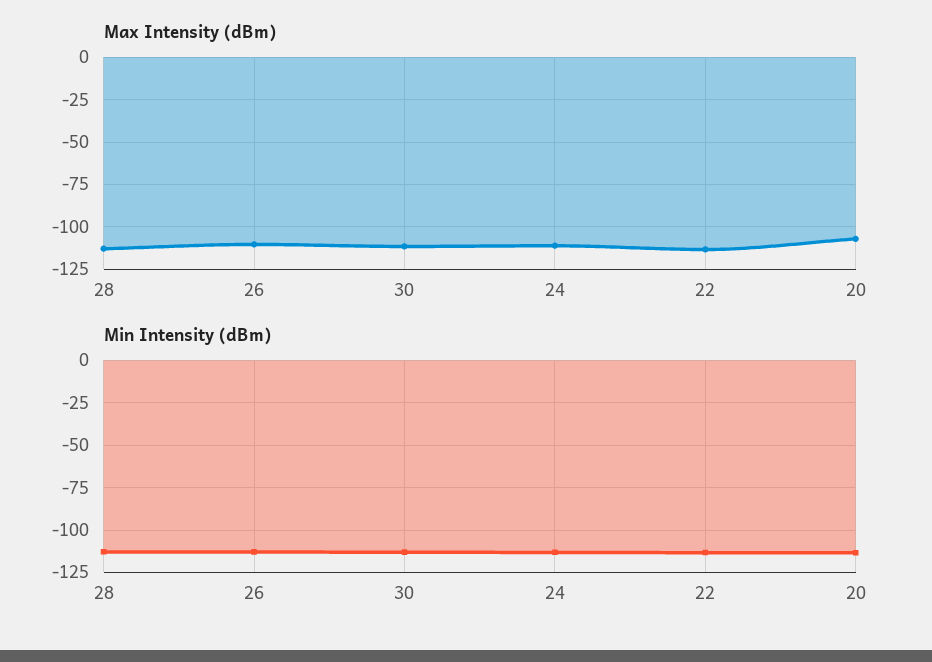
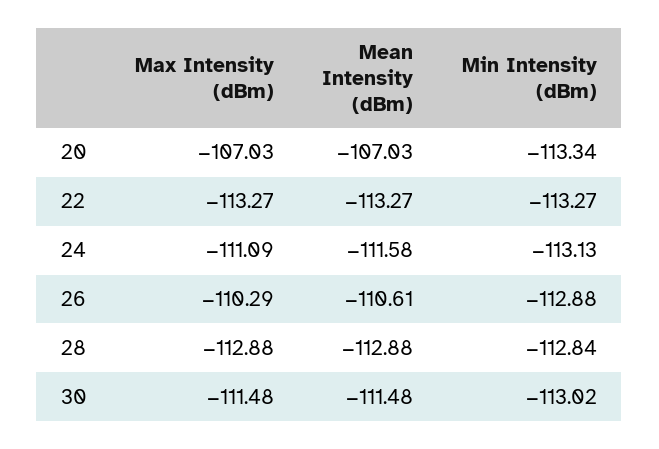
  {
    "Max Intensity (dBm)": {
      "28": -112.88,
      "26": -110.29,
      "30": -111.48,
      "24": -111.09,
      "22": -113.27,
      "20": -107.03
    },
    "Min Intensity (dBm)": {
      "28": -112.84,
      "26": -112.88,
      "30": -113.02,
      "24": -113.13,
      "22": -113.27,
      "20": -113.34
-   }
+   },
+   "Mean Intensity (dBm)": {
+     "20": -107.03,
+     "22": -113.27,
+     "24": -111.58,
+     "26": -110.61,
+     "28": -112.88,
+     "30": -111.48
+   }
  }

